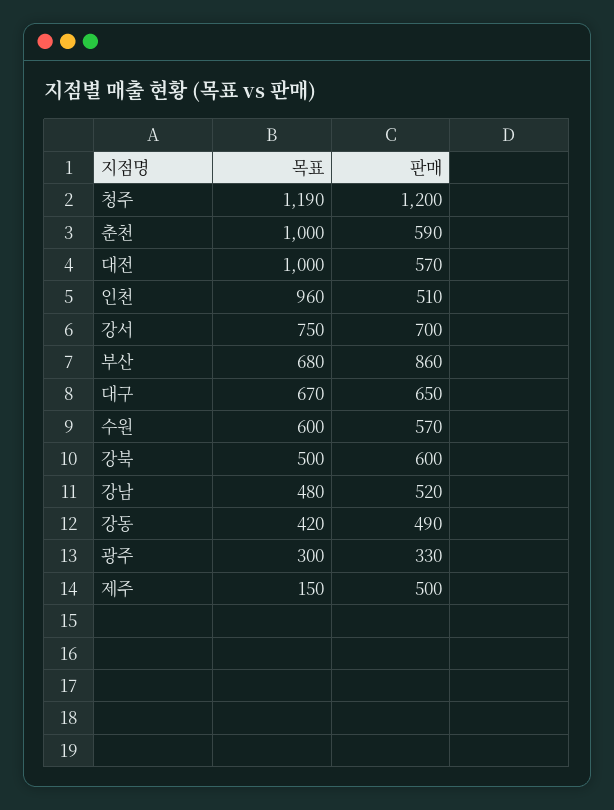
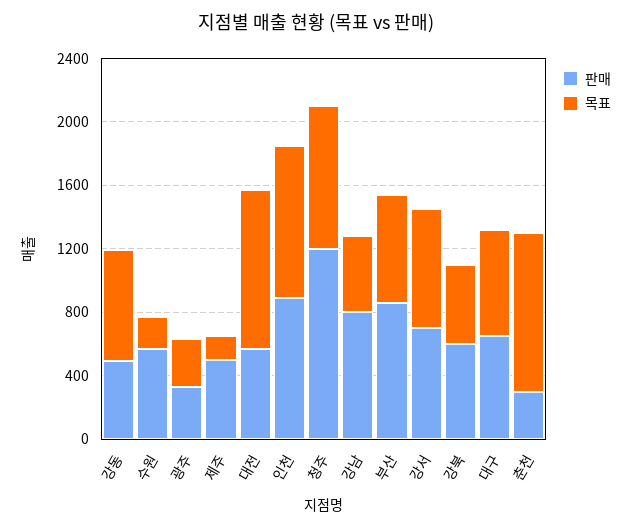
  {
    "목표": {
-     "청주": 1190,
+     "청주": 900,
      "춘천": 1000,
      "대전": 1000,
      "인천": 960,
      "강서": 750,
      "부산": 680,
      "대구": 670,
-     "수원": 600,
+     "수원": 200,
      "강북": 500,
      "강남": 480,
-     "강동": 420,
+     "강동": 700,
      "광주": 300,
      "제주": 150
    },
    "판매": {
      "청주": 1200,
-     "춘천": 590,
+     "춘천": 300,
      "대전": 570,
-     "인천": 510,
+     "인천": 900,
      "강서": 700,
      "부산": 860,
      "대구": 650,
      "수원": 570,
      "강북": 600,
-     "강남": 520,
+     "강남": 800,
      "강동": 490,
      "광주": 330,
      "제주": 500
    }
  }

